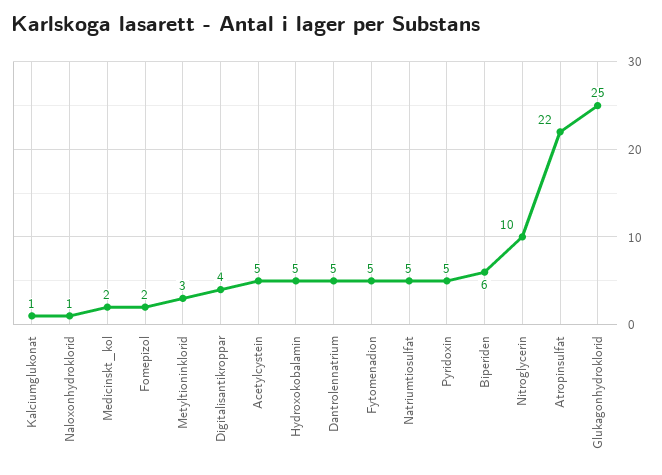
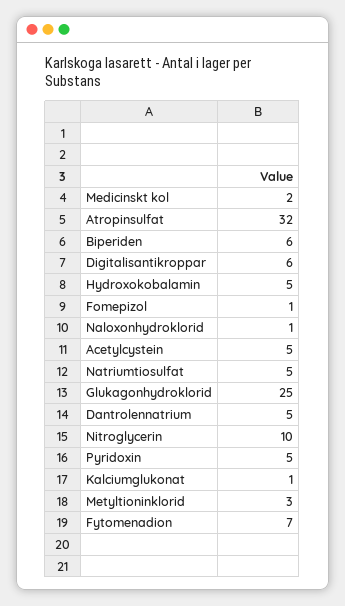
  {
    "Kalciumglukonat": 1,
    "Naloxonhydroklorid": 1,
    "Medicinskt_kol": 2,
-   "Fomepizol": 2,
+   "Fomepizol": 1,
    "Metyltioninklorid": 3,
-   "Digitalisantikroppar": 4,
+   "Digitalisantikroppar": 6,
    "Acetylcystein": 5,
    "Hydroxokobalamin": 5,
    "Dantrolennatrium": 5,
-   "Fytomenadion": 5,
+   "Fytomenadion": 7,
    "Natriumtiosulfat": 5,
    "Pyridoxin": 5,
    "Biperiden": 6,
    "Nitroglycerin": 10,
-   "Atropinsulfat": 22,
+   "Atropinsulfat": 32,
    "Glukagonhydroklorid": 25
  }

